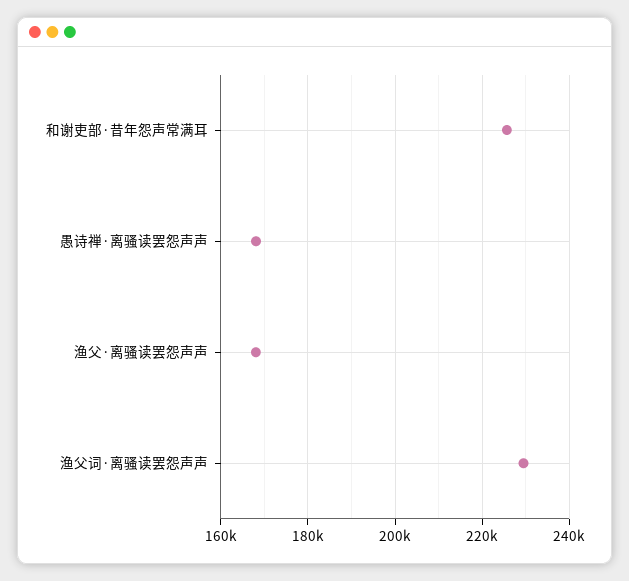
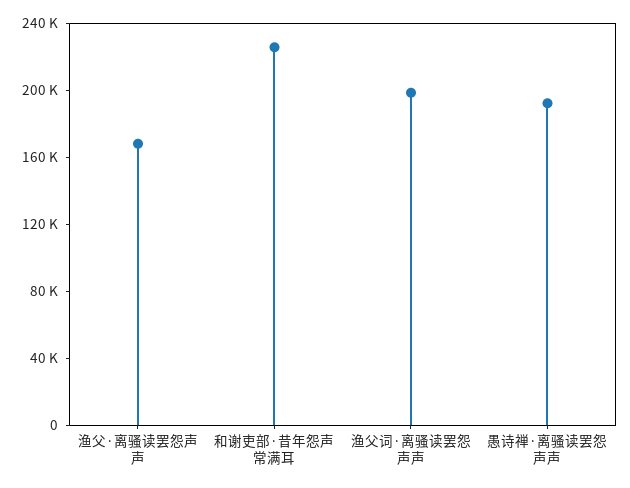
  {
    "和谢吏部·昔年怨声常满耳": 226000,
-   "愚诗禅·离骚读罢怨声声": 168000,
+   "愚诗禅·离骚读罢怨声声": 190000,
    "渔父·离骚读罢怨声声": 168000,
-   "渔父词·离骚读罢怨声声": 230000
+   "渔父词·离骚读罢怨声声": 200000
  }

